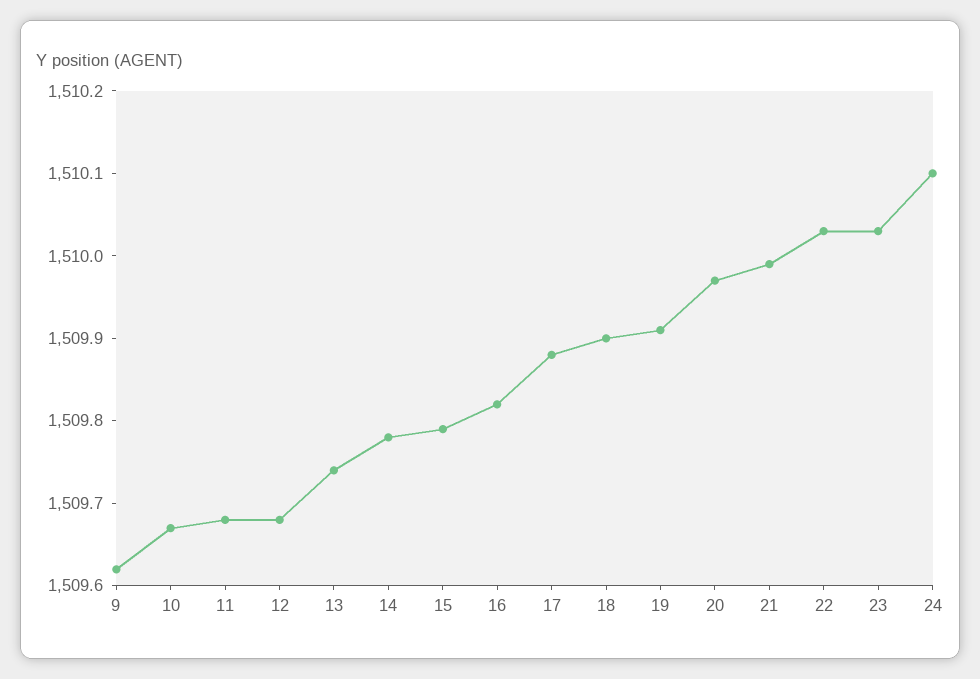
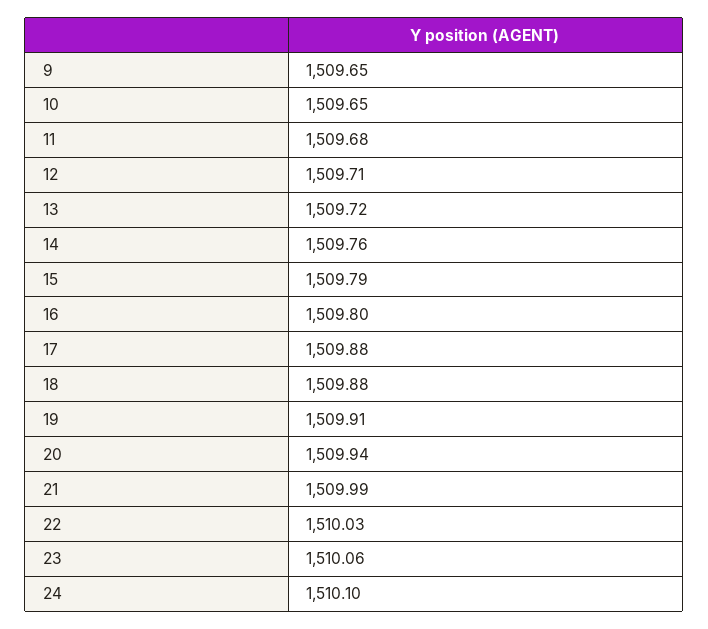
  {
-   "9": 1509.62,
+   "9": 1509.65,
-   "10": 1509.67,
+   "10": 1509.65,
    "11": 1509.68,
-   "12": 1509.68,
+   "12": 1509.71,
-   "13": 1509.74,
+   "13": 1509.72,
-   "14": 1509.78,
+   "14": 1509.76,
    "15": 1509.79,
-   "16": 1509.82,
+   "16": 1509.8,
    "17": 1509.88,
-   "18": 1509.9,
+   "18": 1509.88,
    "19": 1509.91,
-   "20": 1509.97,
+   "20": 1509.94,
    "21": 1509.99,
    "22": 1510.03,
-   "23": 1510.03,
+   "23": 1510.06,
    "24": 1510.1
  }

